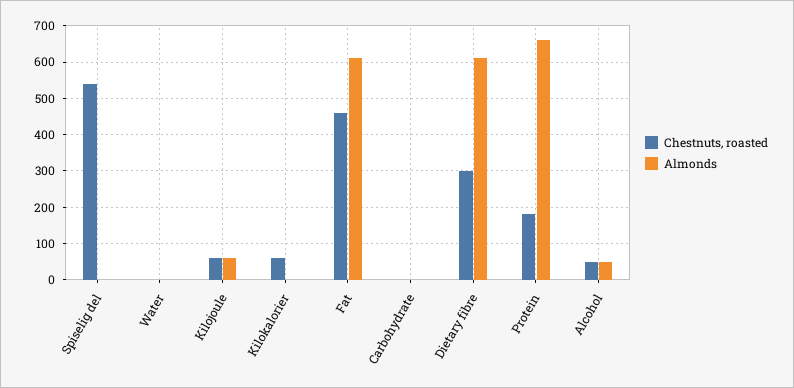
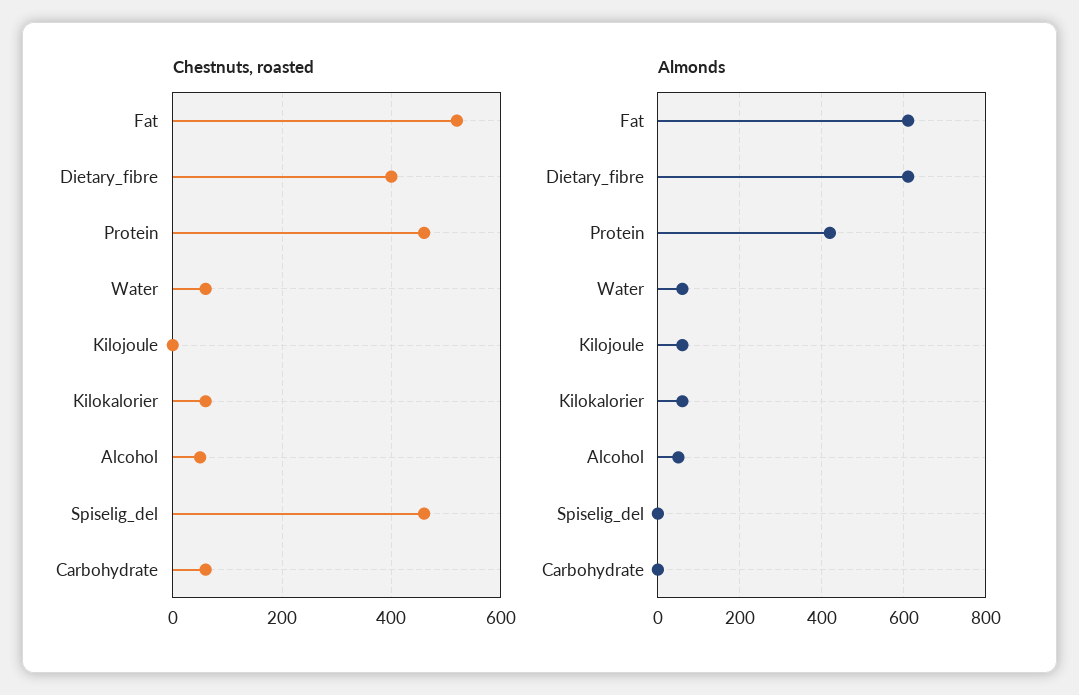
  {
    "Chestnuts, roasted": {
-     "Spiselig del": 540,
+     "Spiselig del": 460,
-     "Water": 0,
+     "Water": 60,
-     "Kilojoule": 60,
+     "Kilojoule": 0,
      "Kilokalorier": 60,
-     "Fat": 460,
+     "Fat": 520,
-     "Carbohydrate": 0,
+     "Carbohydrate": 60,
-     "Dietary fibre": 300,
+     "Dietary fibre": 400,
-     "Protein": 180,
+     "Protein": 460,
      "Alcohol": 60
    },
    "Almonds": {
      "Spiselig del": 0,
-     "Water": 0,
+     "Water": 60,
      "Kilojoule": 60,
-     "Kilokalorier": 0,
+     "Kilokalorier": 60,
      "Fat": 620,
      "Carbohydrate": 0,
      "Dietary fibre": 620,
-     "Protein": 660,
+     "Protein": 420,
      "Alcohol": 60
    }
  }

